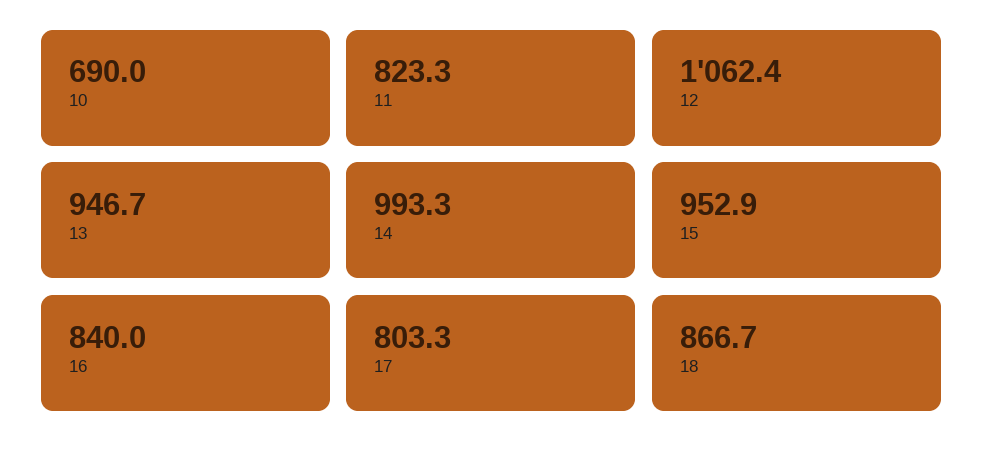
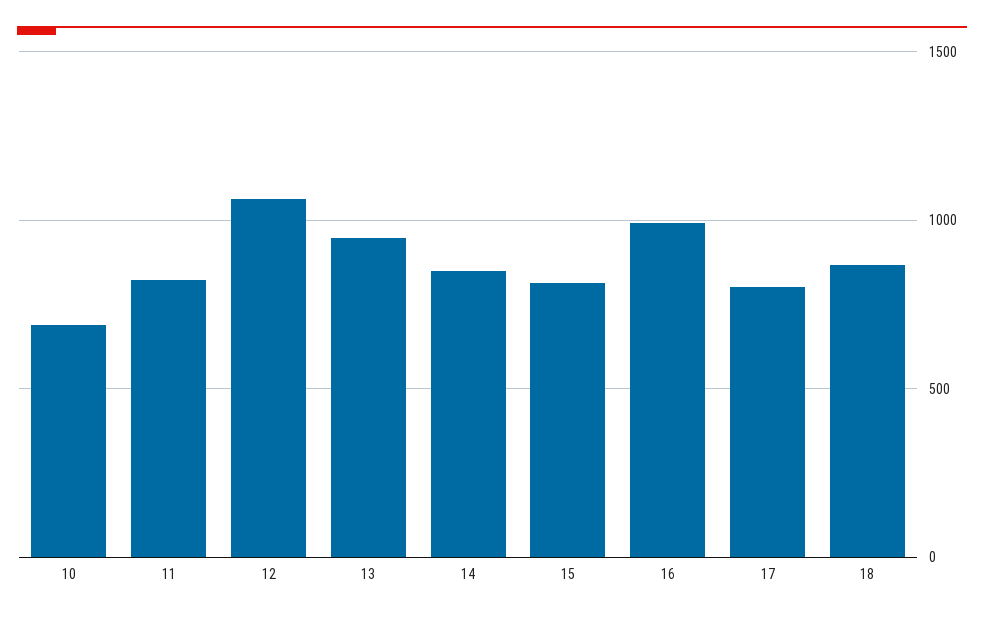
  {
    "10": 690,
    "11": 823.3,
    "12": 1062.4,
    "13": 946.7,
-   "14": 993.3,
+   "14": 850,
-   "15": 952.9,
+   "15": 800,
-   "16": 840,
+   "16": 1000,
    "17": 803.3,
    "18": 866.7
  }

